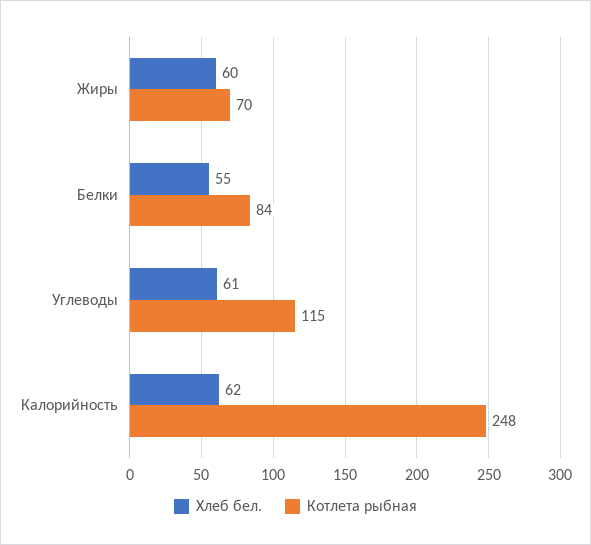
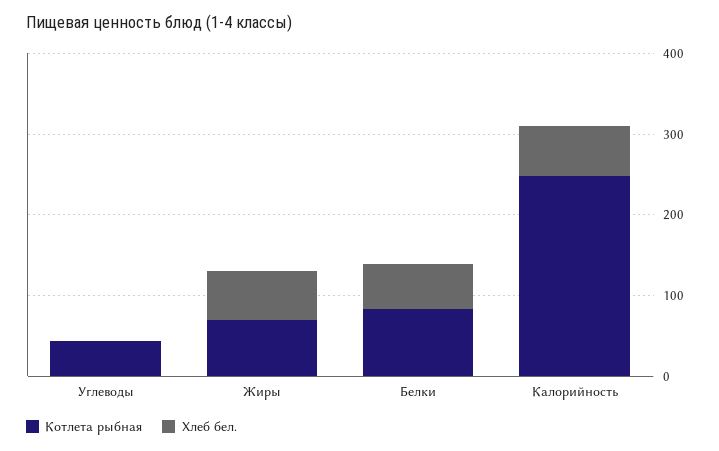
  {
    "Хлеб бел.": {
      "Жиры": 60,
      "Белки": 55,
-     "Углеводы": 61,
+     "Углеводы": 0,
      "Калорийность": 62
    },
    "Котлета рыбная": {
      "Жиры": 70,
      "Белки": 84,
-     "Углеводы": 115,
+     "Углеводы": 40,
      "Калорийность": 248
    }
  }

